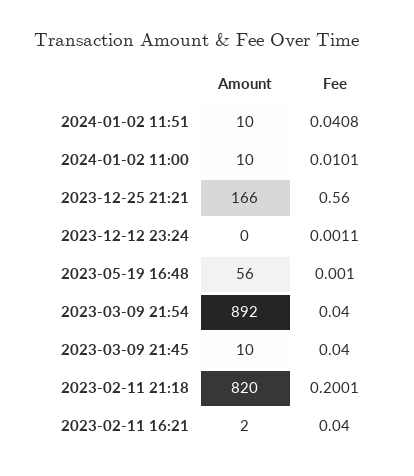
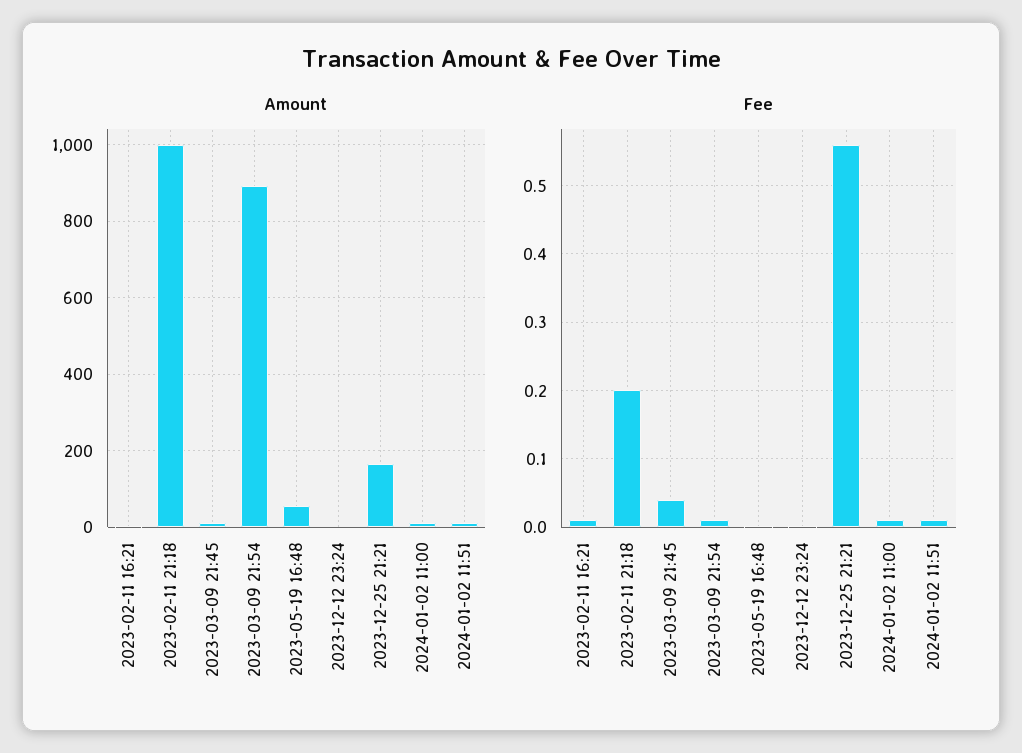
  {
    "Amount": {
      "2024-01-02 11:51": 10,
      "2024-01-02 11:00": 10,
      "2023-12-25 21:21": 166,
      "2023-12-12 23:24": 0,
      "2023-05-19 16:48": 56,
      "2023-03-09 21:54": 892,
      "2023-03-09 21:45": 10,
-     "2023-02-11 21:18": 820,
+     "2023-02-11 21:18": 1000,
      "2023-02-11 16:21": 2
    },
    "Fee": {
-     "2024-01-02 11:51": 0.0408,
+     "2024-01-02 11:51": 0.01,
      "2024-01-02 11:00": 0.0101,
      "2023-12-25 21:21": 0.56,
      "2023-12-12 23:24": 0.0011,
      "2023-05-19 16:48": 0.001,
-     "2023-03-09 21:54": 0.04,
+     "2023-03-09 21:54": 0.01,
      "2023-03-09 21:45": 0.04,
      "2023-02-11 21:18": 0.2001,
-     "2023-02-11 16:21": 0.04
+     "2023-02-11 16:21": 0.01
    }
  }

